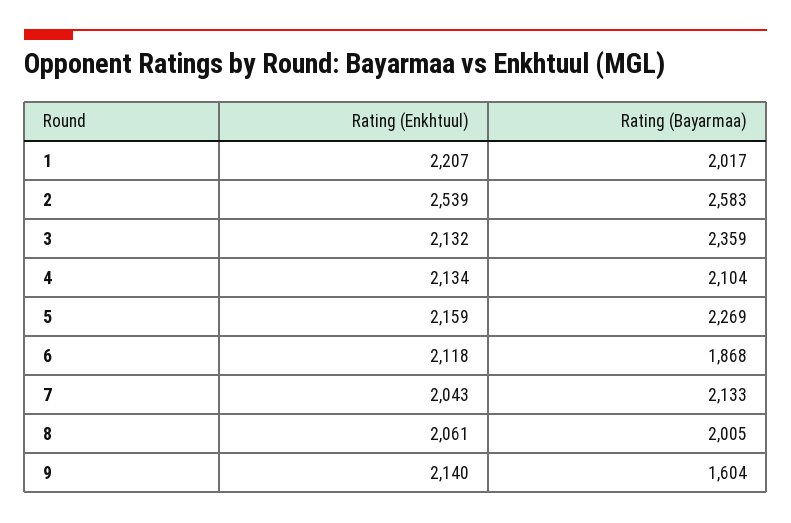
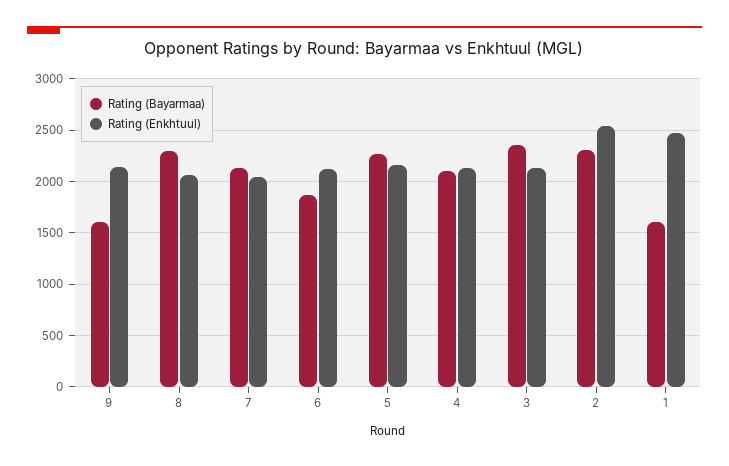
  {
    "Rating (Enkhtuul)": {
-     "1": 2207,
+     "1": 2500,
      "2": 2539,
      "3": 2132,
      "4": 2134,
      "5": 2159,
      "6": 2118,
      "7": 2043,
      "8": 2061,
      "9": 2140
    },
    "Rating (Bayarmaa)": {
-     "1": 2017,
+     "1": 1600,
-     "2": 2583,
+     "2": 2300,
      "3": 2359,
      "4": 2104,
      "5": 2269,
      "6": 1868,
      "7": 2133,
-     "8": 2005,
+     "8": 2300,
      "9": 1604
    }
  }

